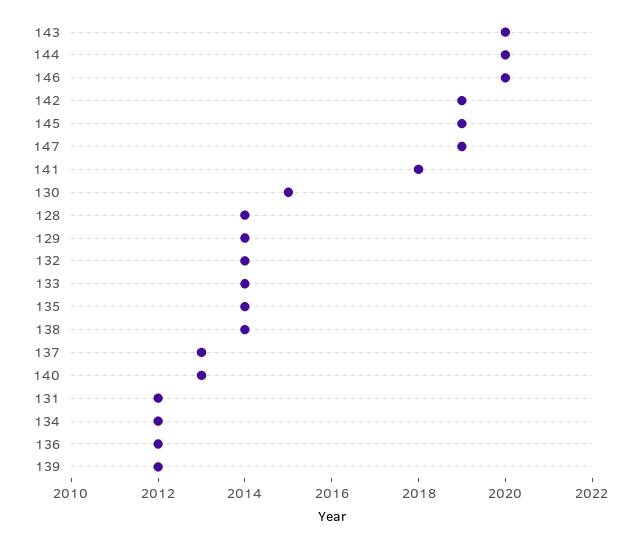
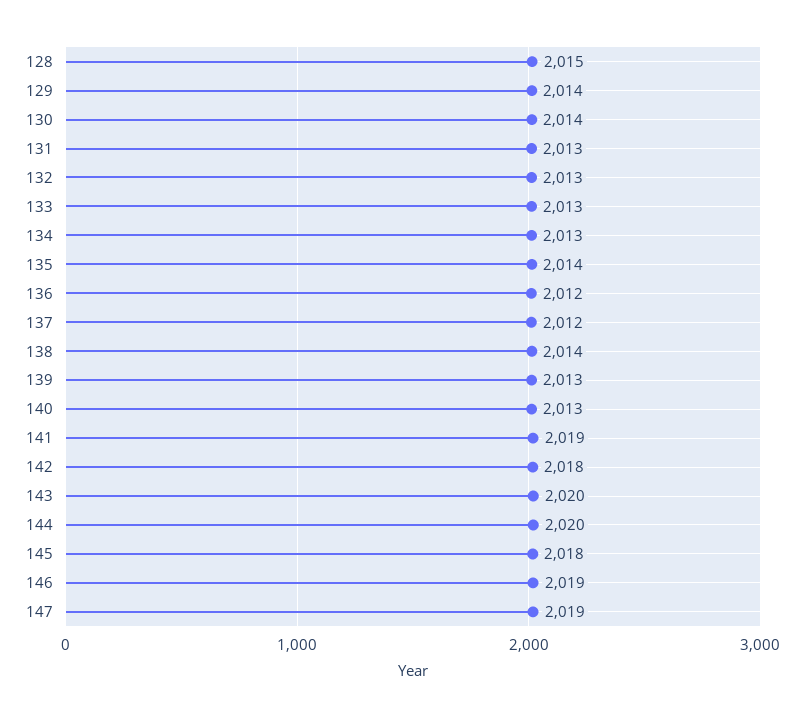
  {
    "143": 2020,
    "144": 2020,
-   "146": 2020,
+   "146": 2019,
-   "142": 2019,
+   "142": 2018,
-   "145": 2019,
+   "145": 2018,
    "147": 2019,
-   "141": 2018,
+   "141": 2019,
-   "130": 2015,
+   "130": 2014,
-   "128": 2014,
+   "128": 2015,
    "129": 2014,
-   "132": 2014,
+   "132": 2013,
-   "133": 2014,
+   "133": 2013,
    "135": 2014,
    "138": 2014,
-   "137": 2013,
+   "137": 2012,
    "140": 2013,
-   "131": 2012,
+   "131": 2013,
-   "134": 2012,
+   "134": 2013,
    "136": 2012,
-   "139": 2012
+   "139": 2013
  }

